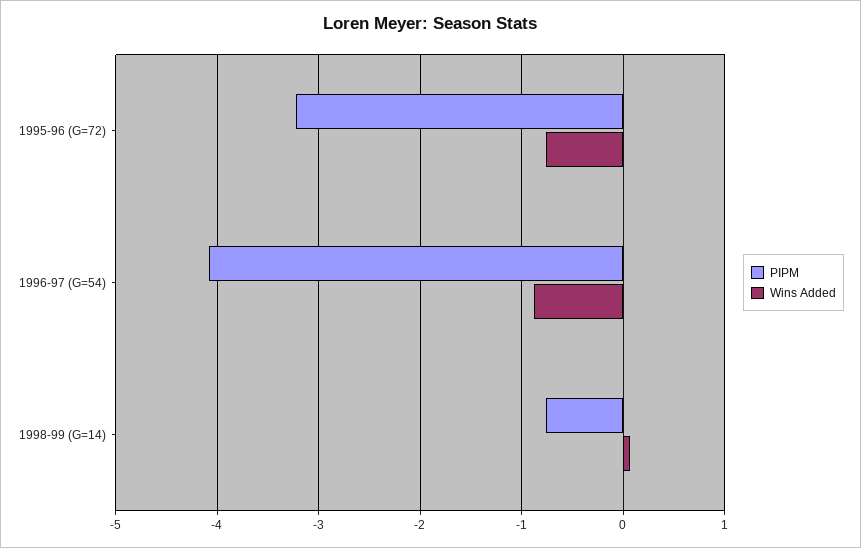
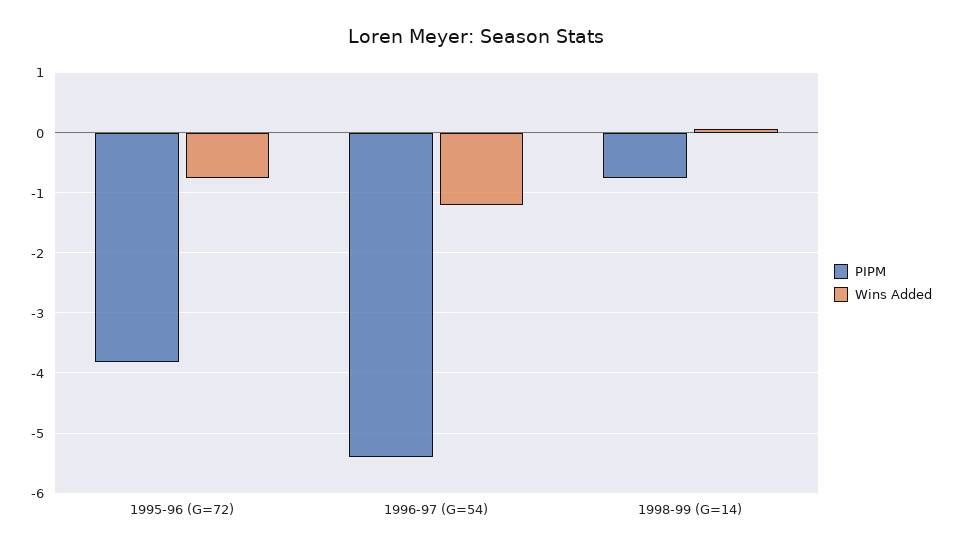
  {
    "PIPM": {
-     "1995-96 (G=72)": -3.2,
+     "1995-96 (G=72)": -3.8,
-     "1996-97 (G=54)": -4.1,
+     "1996-97 (G=54)": -5.4,
      "1998-99 (G=14)": -0.8
    },
    "Wins Added": {
      "1995-96 (G=72)": -0.8,
-     "1996-97 (G=54)": -0.9,
+     "1996-97 (G=54)": -1.2,
      "1998-99 (G=14)": 0.1
    }
  }

